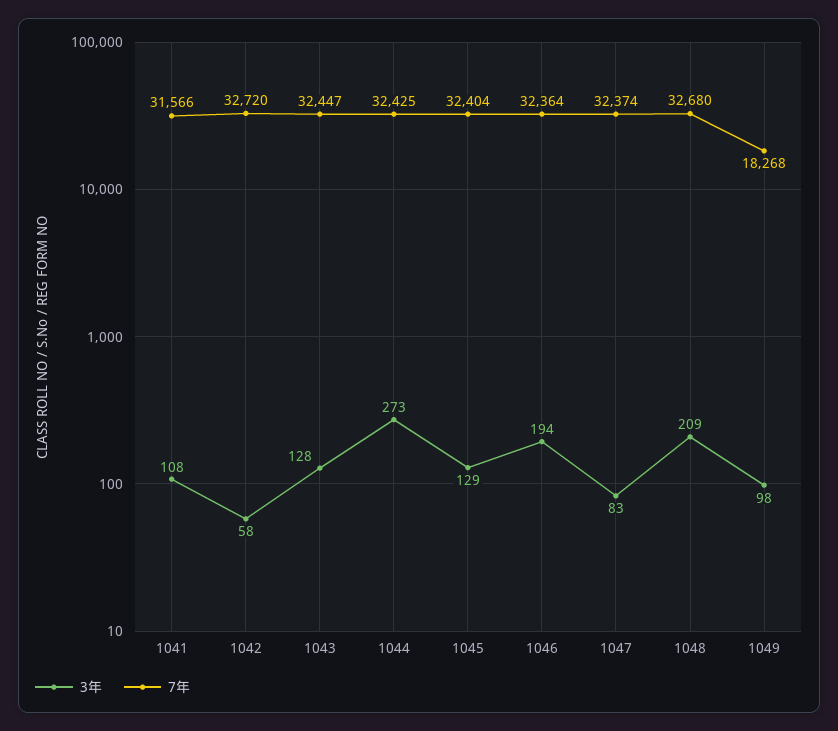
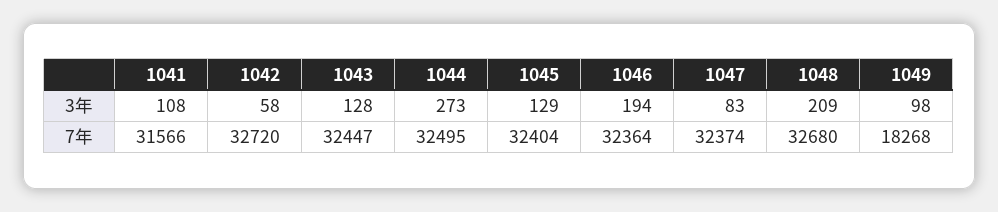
  {
    "3年": {
      "1041": 108,
      "1042": 58,
      "1043": 128,
      "1044": 273,
      "1045": 129,
      "1046": 194,
      "1047": 83,
      "1048": 209,
      "1049": 98
    },
    "7年": {
      "1041": 31566,
      "1042": 32720,
      "1043": 32447,
-     "1044": 32425,
+     "1044": 32495,
      "1045": 32404,
      "1046": 32364,
      "1047": 32374,
      "1048": 32680,
      "1049": 18268
    }
  }

